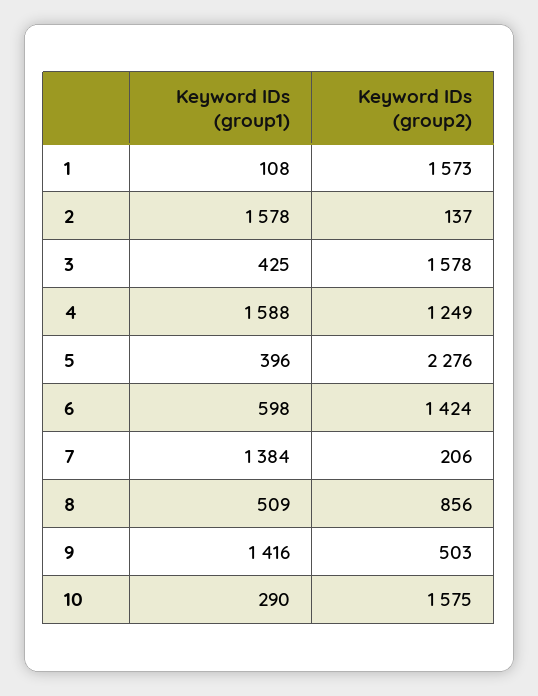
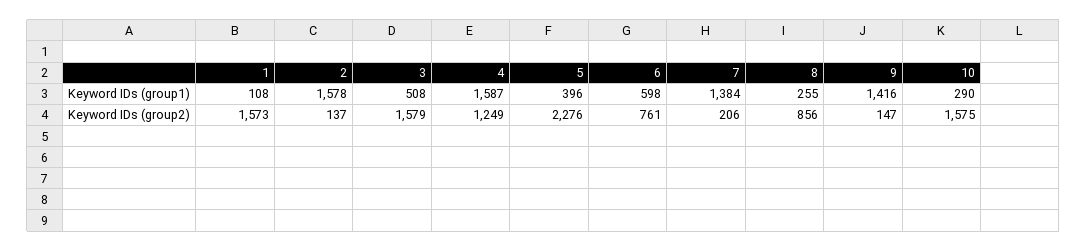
  {
    "Keyword IDs (group1)": {
      "1": 108,
      "2": 1578,
-     "3": 425,
+     "3": 508,
-     "4": 1588,
+     "4": 1587,
      "5": 396,
      "6": 598,
      "7": 1384,
-     "8": 509,
+     "8": 255,
      "9": 1416,
      "10": 290
    },
    "Keyword IDs (group2)": {
      "1": 1573,
      "2": 137,
-     "3": 1578,
+     "3": 1579,
      "4": 1249,
      "5": 2276,
-     "6": 1424,
+     "6": 761,
      "7": 206,
      "8": 856,
-     "9": 503,
+     "9": 147,
      "10": 1575
    }
  }

